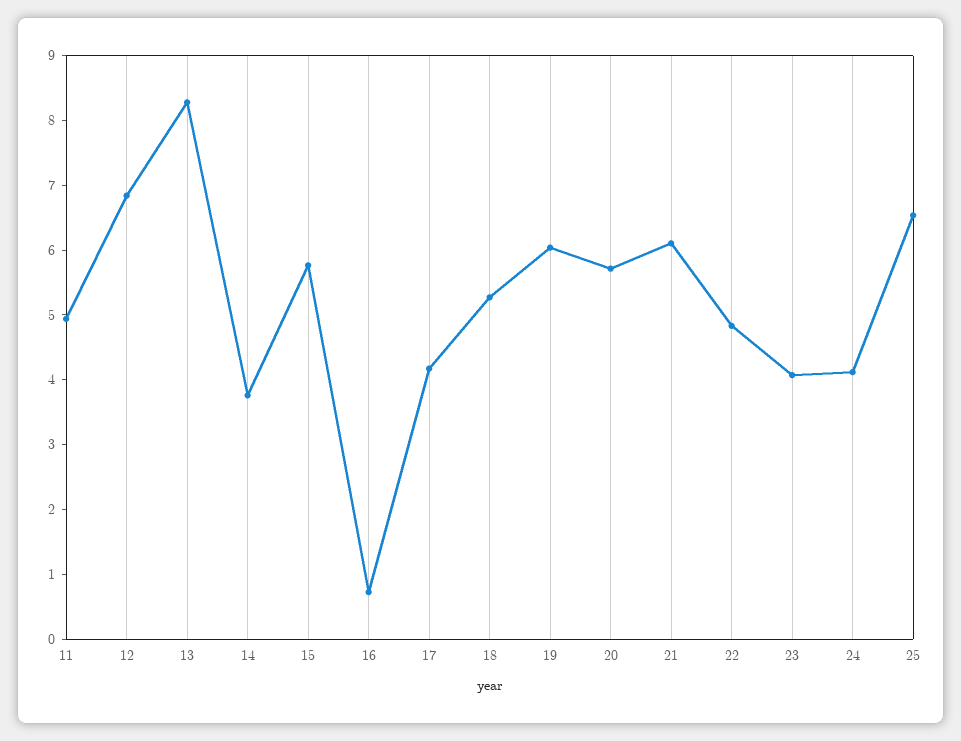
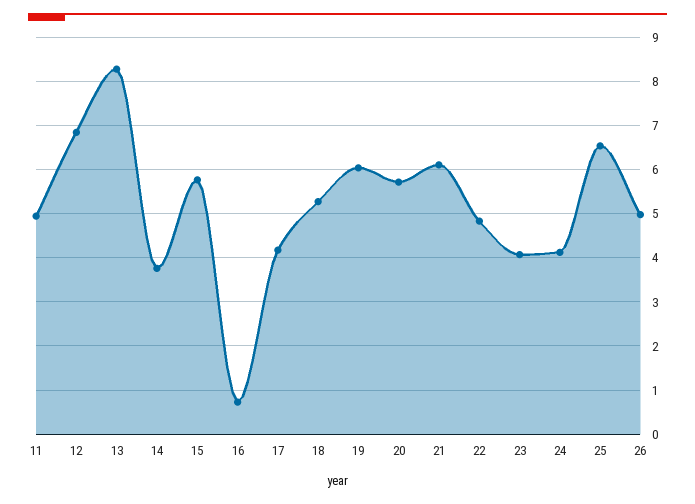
  {
    "11": 5,
    "12": 6.8,
    "13": 8.2,
    "14": 3.8,
    "15": 5.8,
    "16": 0.8,
    "17": 4.2,
    "18": 5.2,
    "19": 6,
    "20": 5.8,
    "21": 6.2,
    "22": 4.8,
    "23": 4,
    "24": 4.2,
-   "25": 6.6
+   "25": 6.6,
+   "26": 5
  }

